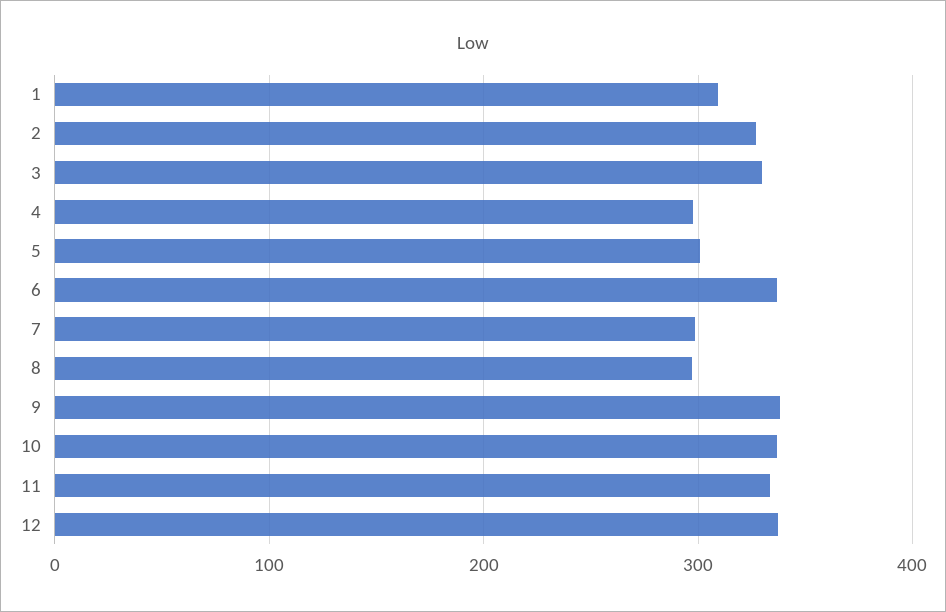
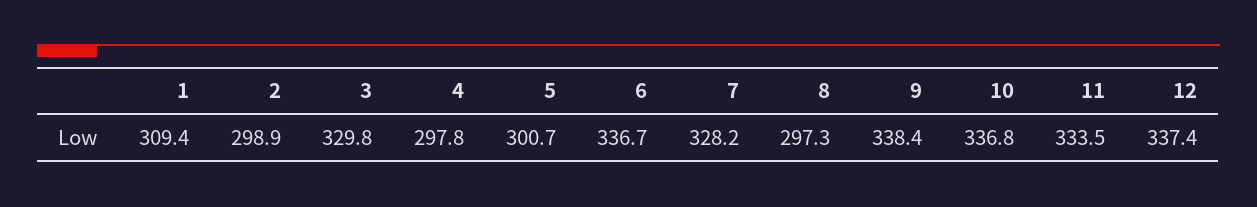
  {
    "1": 309.4,
-   "2": 330,
+   "2": 298.9,
    "3": 329.8,
    "4": 297.8,
    "5": 300.7,
    "6": 336.7,
-   "7": 300,
+   "7": 328.2,
    "8": 297.3,
    "9": 338.4,
    "10": 336.8,
    "11": 333.5,
    "12": 337.4
  }

